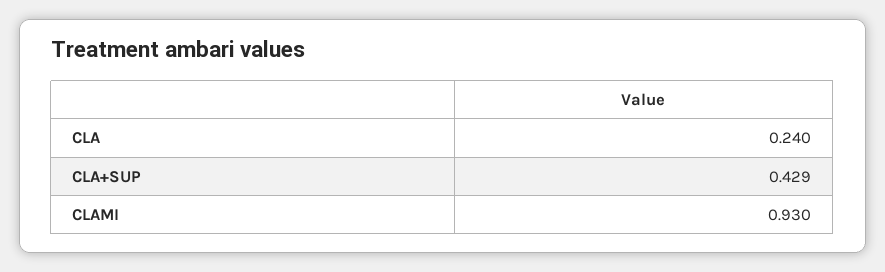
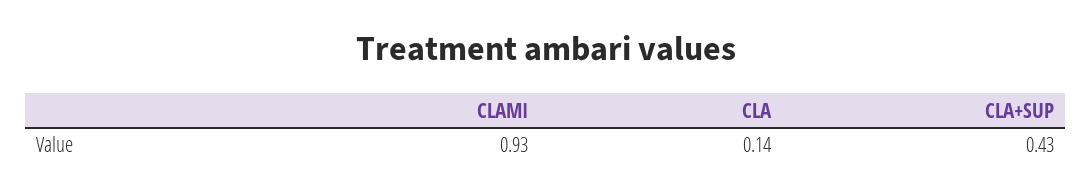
  {
-   "CLA": 0.24,
+   "CLA": 0.14,
    "CLA+SUP": 0.429,
    "CLAMI": 0.93
  }

